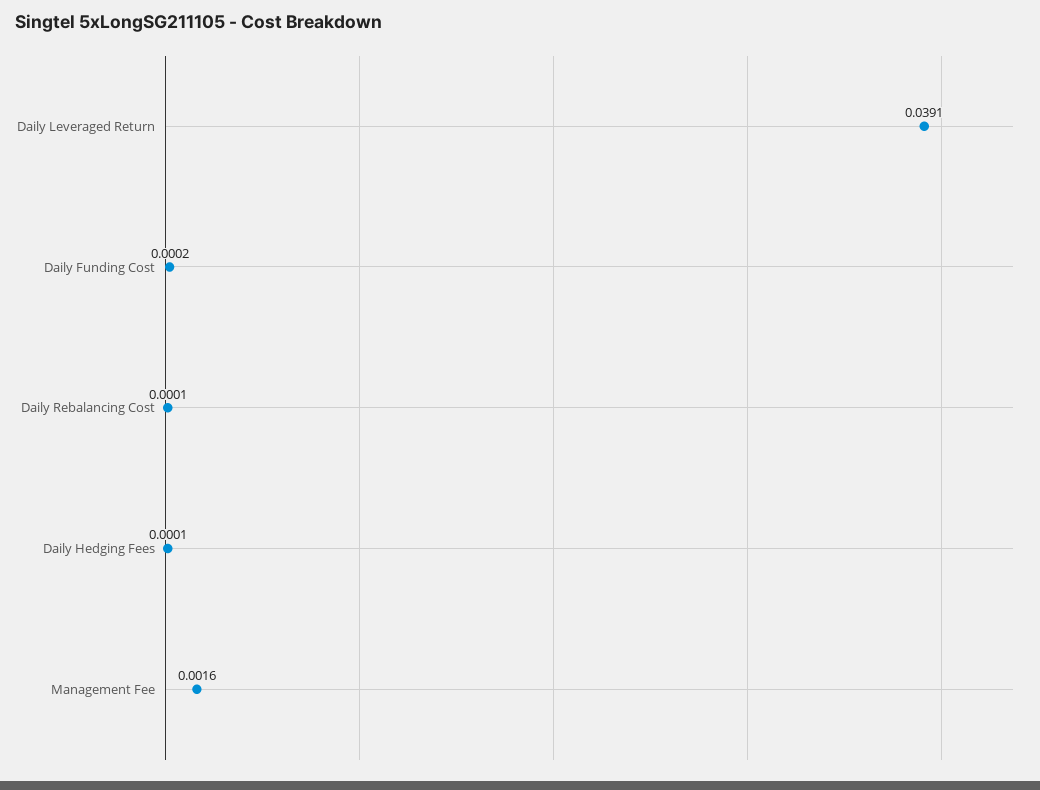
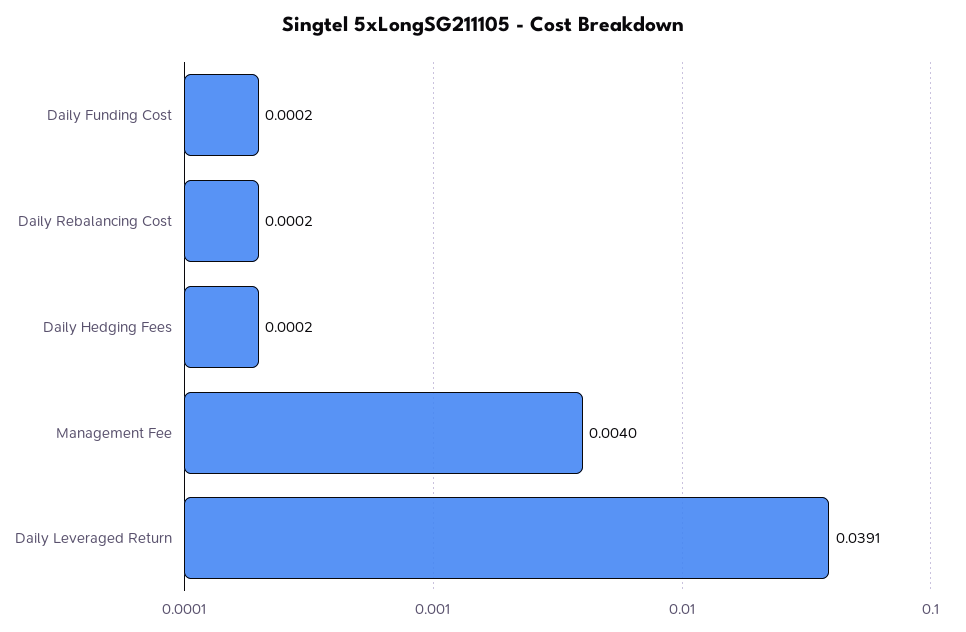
  {
    "Daily Leveraged Return": 0.0391,
    "Daily Funding Cost": 0.0002,
-   "Daily Rebalancing Cost": 0.0001,
+   "Daily Rebalancing Cost": 0.0002,
-   "Daily Hedging Fees": 0.0001,
+   "Daily Hedging Fees": 0.0002,
-   "Management Fee": 0.0016
+   "Management Fee": 0.004
  }

